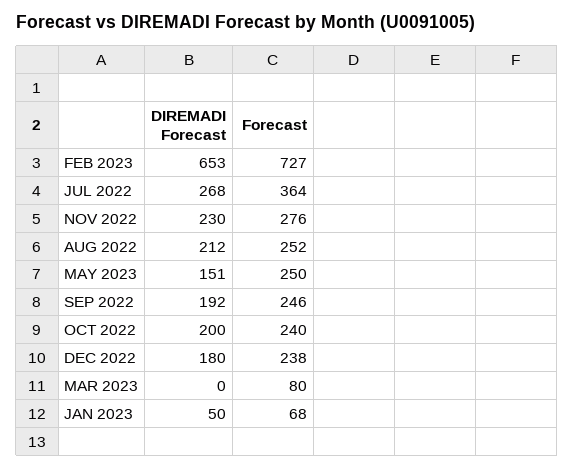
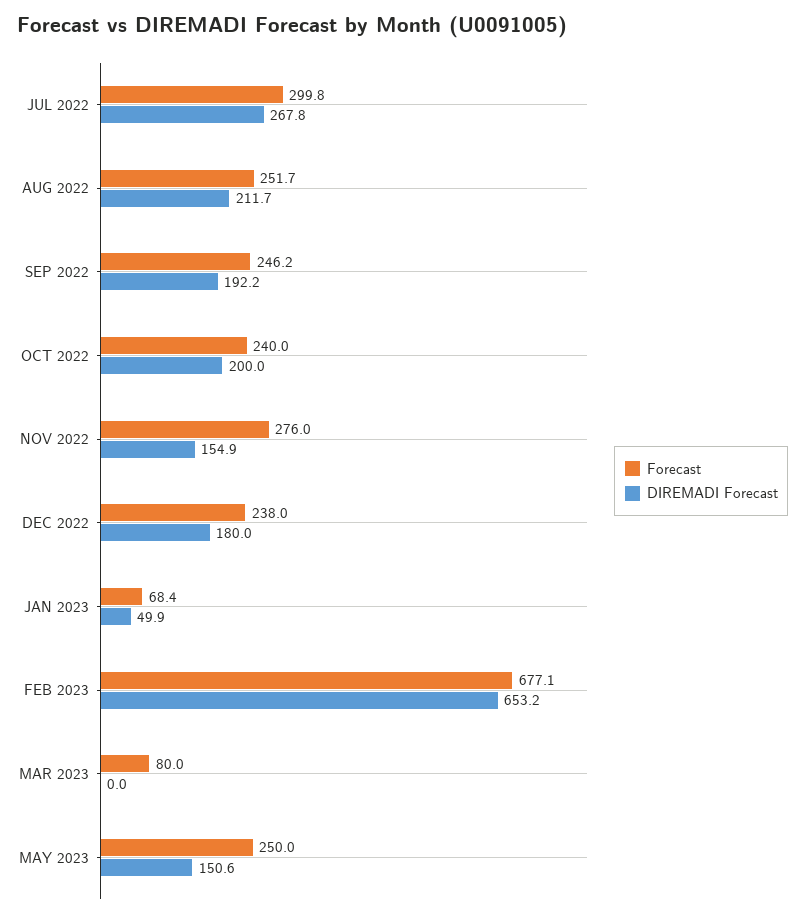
  {
    "DIREMADI Forecast": {
      "FEB 2023": 653.2,
      "JUL 2022": 267.8,
-     "NOV 2022": 230,
+     "NOV 2022": 154.9,
      "AUG 2022": 211.7,
      "MAY 2023": 150.6,
      "SEP 2022": 192.2,
      "OCT 2022": 200,
      "DEC 2022": 180,
      "MAR 2023": 0,
      "JAN 2023": 49.9
    },
    "Forecast": {
-     "FEB 2023": 727,
+     "FEB 2023": 677.1,
-     "JUL 2022": 364,
+     "JUL 2022": 299.8,
      "NOV 2022": 276,
      "AUG 2022": 251.7,
      "MAY 2023": 250,
      "SEP 2022": 246.2,
      "OCT 2022": 240,
      "DEC 2022": 238,
      "MAR 2023": 80,
      "JAN 2023": 68.4
    }
  }

